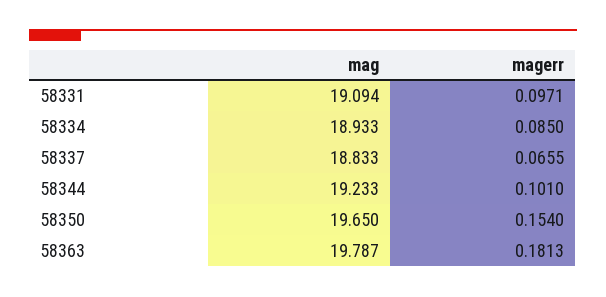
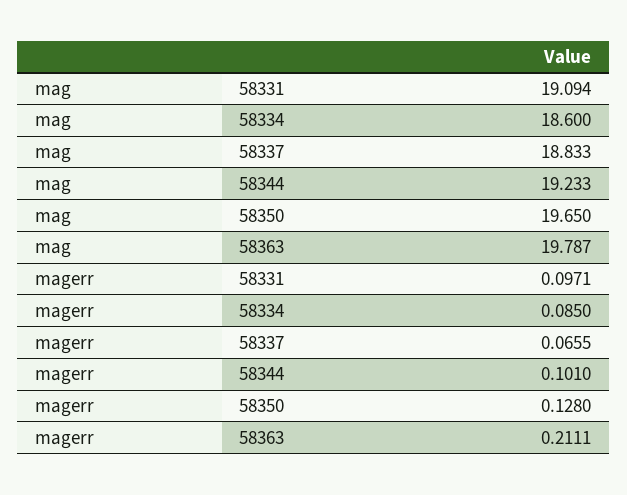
  {
    "mag": {
      "58331": 19.094,
-     "58334": 18.933,
+     "58334": 18.6,
      "58337": 18.833,
      "58344": 19.233,
      "58350": 19.65,
      "58363": 19.787
    },
    "magerr": {
      "58331": 0.0971,
      "58334": 0.085,
      "58337": 0.0655,
      "58344": 0.101,
-     "58350": 0.154,
+     "58350": 0.128,
-     "58363": 0.1813
+     "58363": 0.2111
    }
  }

